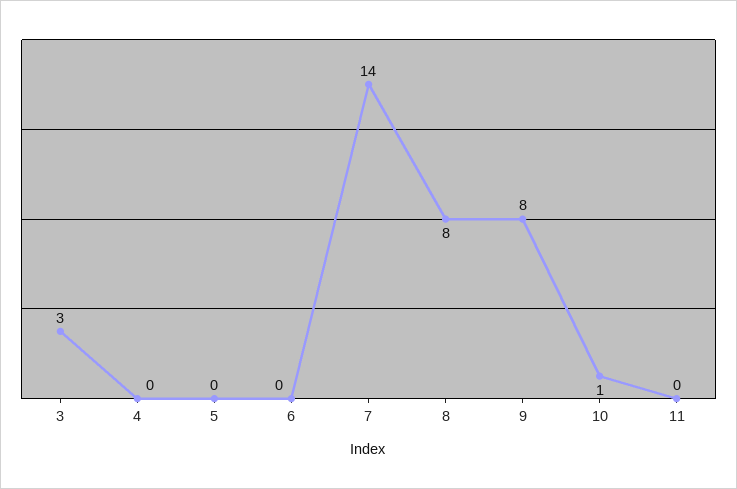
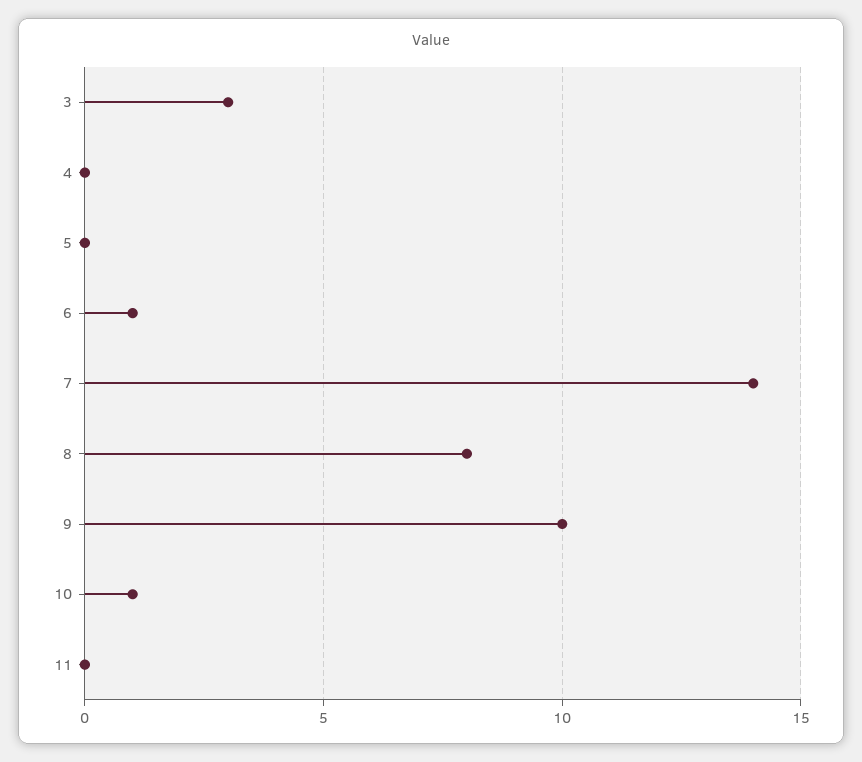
  {
    "3": 3,
    "4": 0,
    "5": 0,
-   "6": 0,
+   "6": 1,
    "7": 14,
    "8": 8,
-   "9": 8,
+   "9": 10,
    "10": 1,
    "11": 0
  }

